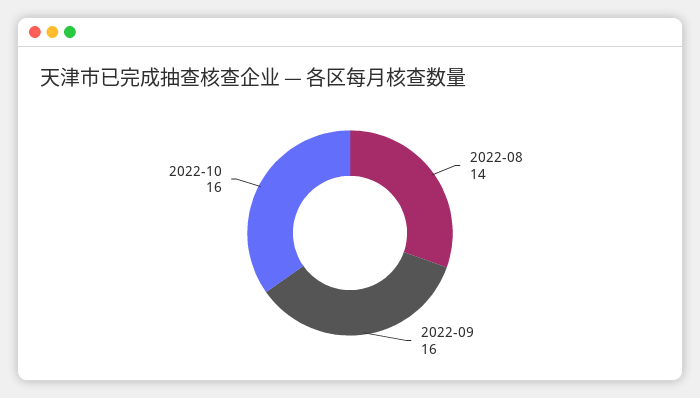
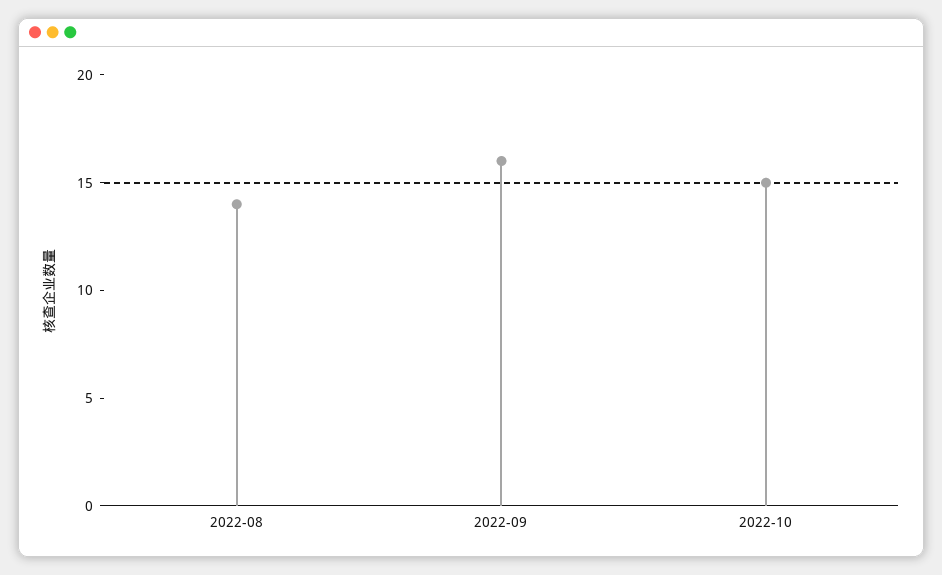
  {
    "2022-08": 14,
    "2022-09": 16,
-   "2022-10": 16
+   "2022-10": 15
  }

